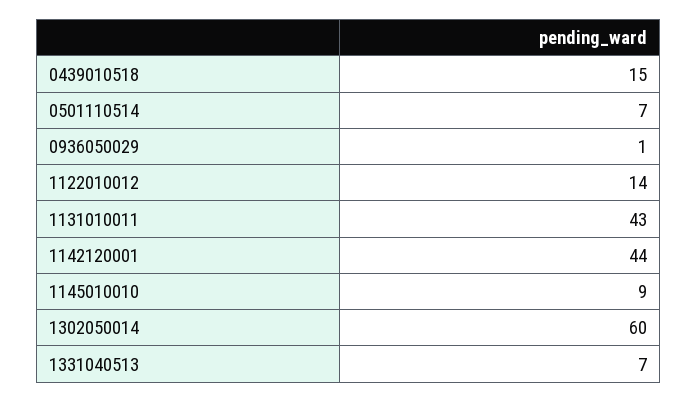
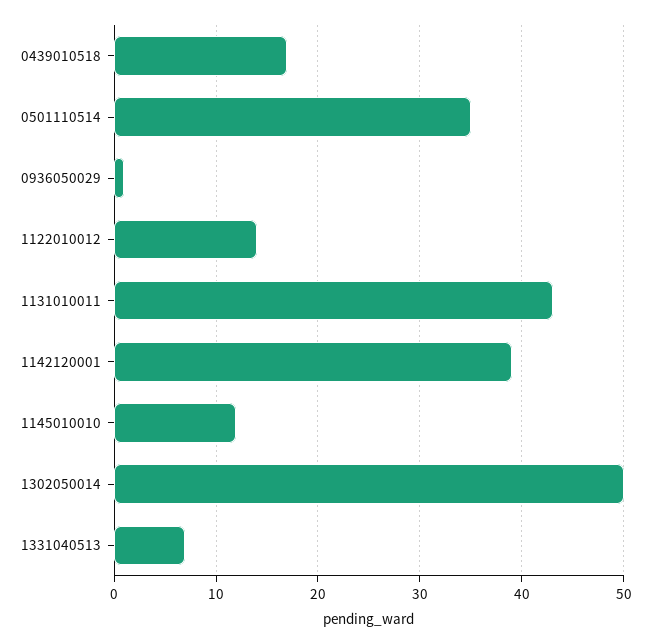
  {
-   "0439010518": 15,
+   "0439010518": 17,
-   "0501110514": 7,
+   "0501110514": 35,
    "0936050029": 1,
    "1122010012": 14,
    "1131010011": 43,
-   "1142120001": 44,
+   "1142120001": 39,
-   "1145010010": 9,
+   "1145010010": 12,
-   "1302050014": 60,
+   "1302050014": 50,
    "1331040513": 7
  }

